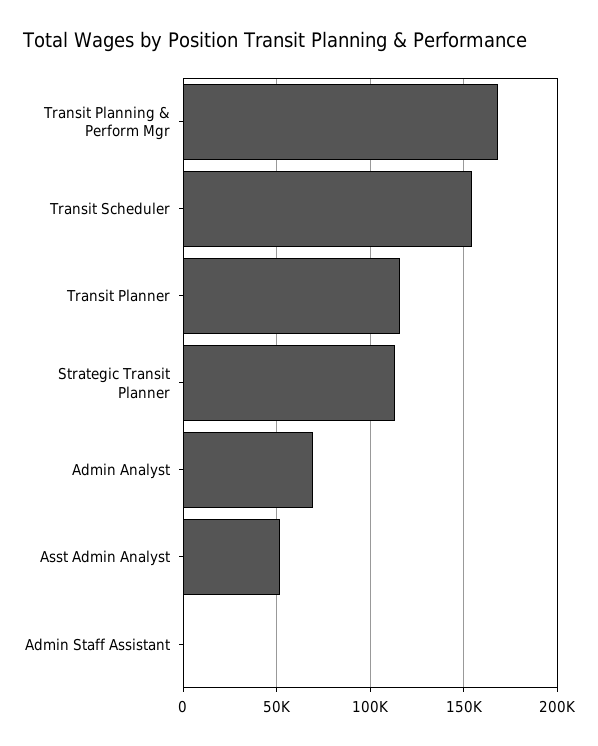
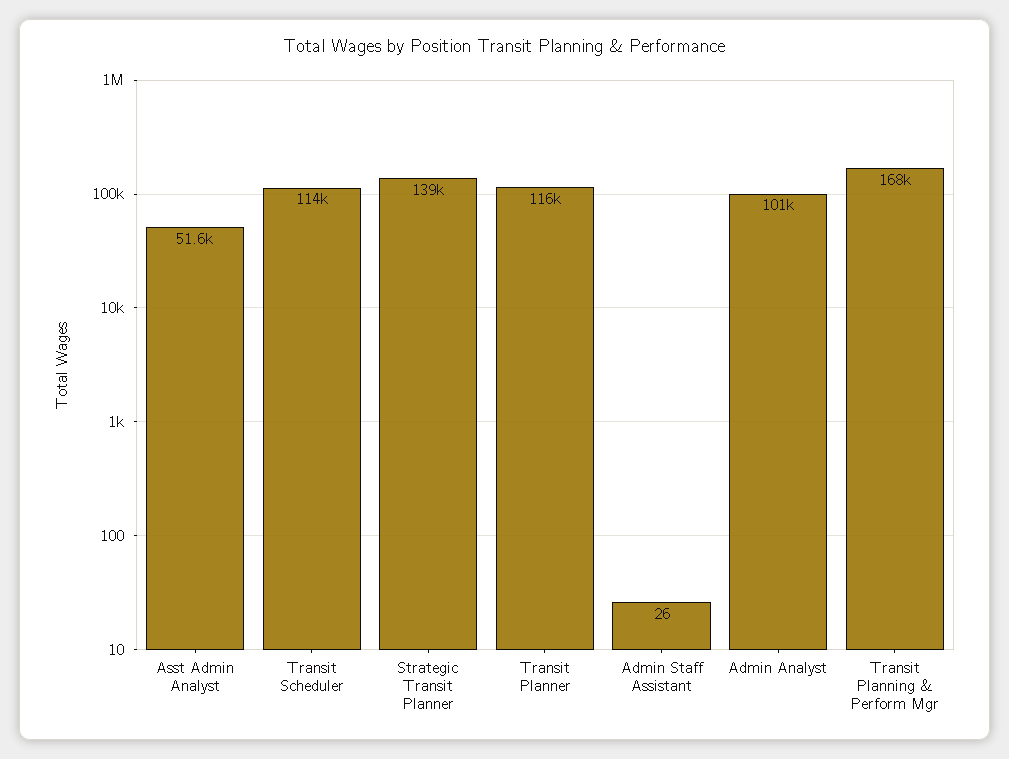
  {
    "Transit Planning & Perform Mgr": 168000,
-   "Transit Scheduler": 155000,
+   "Transit Scheduler": 114000,
    "Transit Planner": 116000,
-   "Strategic Transit Planner": 115000,
+   "Strategic Transit Planner": 139000,
-   "Admin Analyst": 70000,
+   "Admin Analyst": 101000,
    "Asst Admin Analyst": 51600,
    "Admin Staff Assistant": 26
  }

